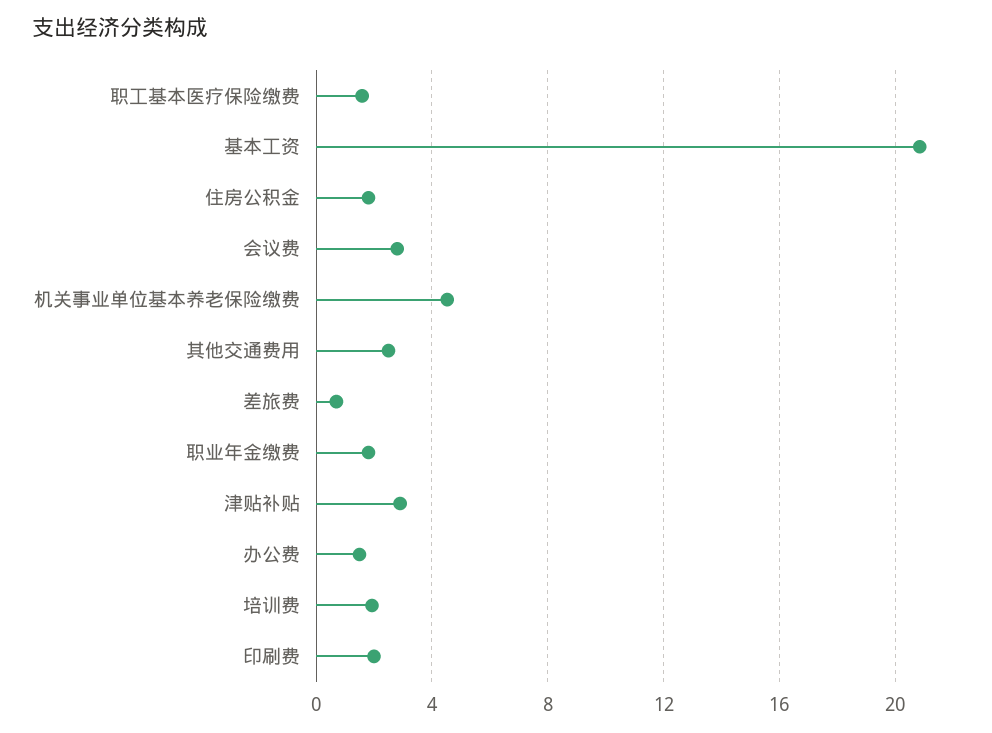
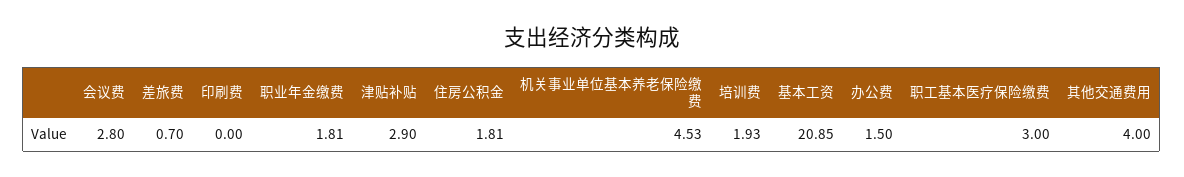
  {
-   "职工基本医疗保险缴费": 1.5,
+   "职工基本医疗保险缴费": 3,
    "基本工资": 20.85,
    "住房公积金": 1.81,
    "会议费": 2.8,
    "机关事业单位基本养老保险缴费": 4.53,
-   "其他交通费用": 2.5,
+   "其他交通费用": 4,
    "差旅费": 0.7,
    "职业年金缴费": 1.81,
    "津贴补贴": 2.9,
    "办公费": 1.5,
    "培训费": 1.93,
-   "印刷费": 2
+   "印刷费": 0
  }

